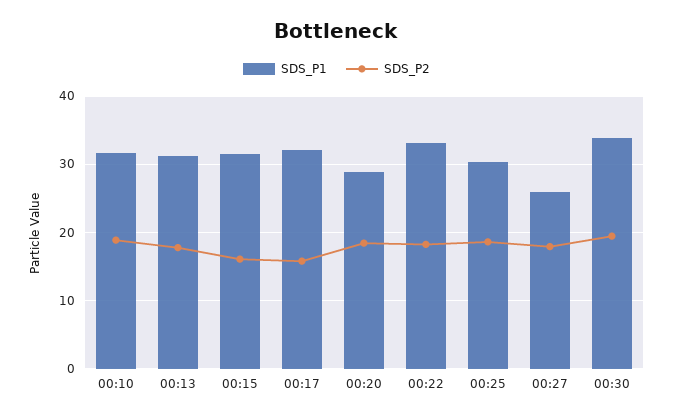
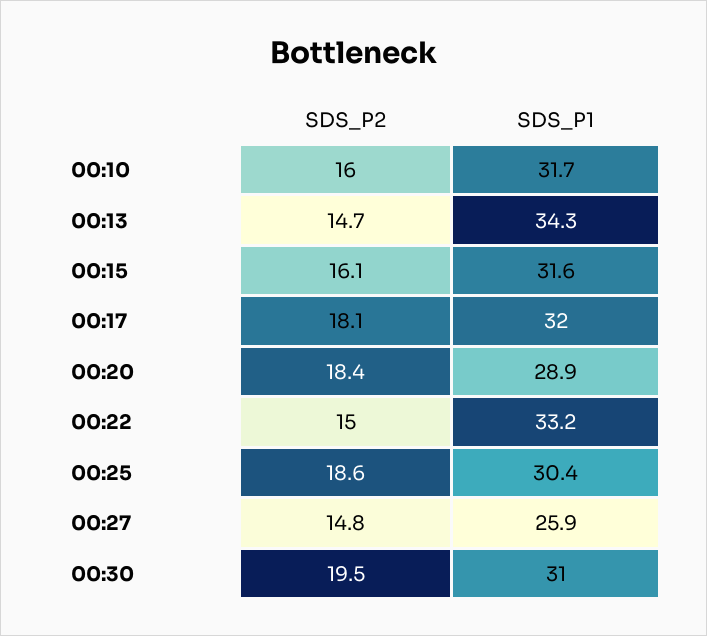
  {
    "SDS_P1": {
      "00:10": 31.7,
-     "00:13": 31,
+     "00:13": 34.3,
      "00:15": 31.6,
      "00:17": 32,
      "00:20": 28.9,
      "00:22": 33.2,
      "00:25": 30.4,
      "00:27": 25.9,
-     "00:30": 34
+     "00:30": 31
    },
    "SDS_P2": {
-     "00:10": 19,
+     "00:10": 16,
-     "00:13": 18,
+     "00:13": 14.7,
      "00:15": 16.1,
-     "00:17": 16,
+     "00:17": 18.1,
      "00:20": 18.4,
-     "00:22": 18,
+     "00:22": 15,
      "00:25": 18.6,
-     "00:27": 18,
+     "00:27": 14.8,
      "00:30": 19.5
    }
  }

